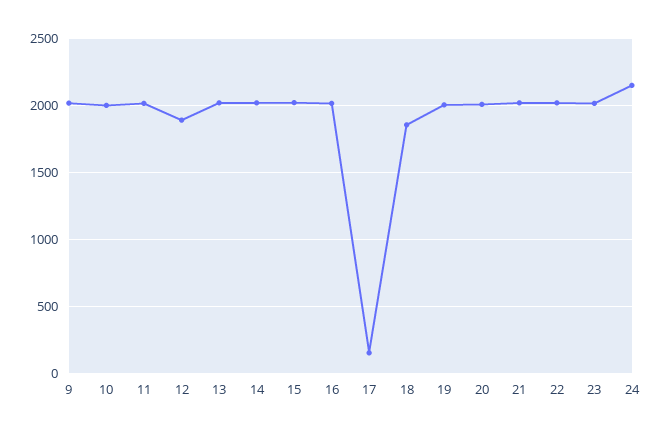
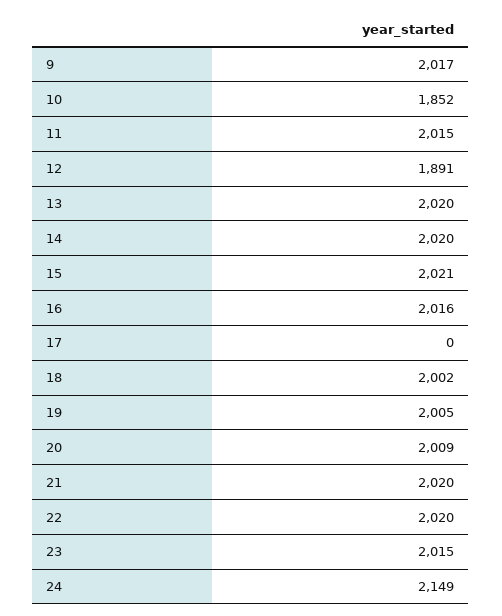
  {
    "9": 2017,
-   "10": 2000,
+   "10": 1852,
    "11": 2015,
    "12": 1891,
    "13": 2020,
    "14": 2020,
    "15": 2021,
    "16": 2016,
-   "17": 150,
+   "17": 0,
-   "18": 1850,
+   "18": 2002,
    "19": 2005,
    "20": 2009,
    "21": 2020,
    "22": 2020,
    "23": 2015,
    "24": 2149
  }

